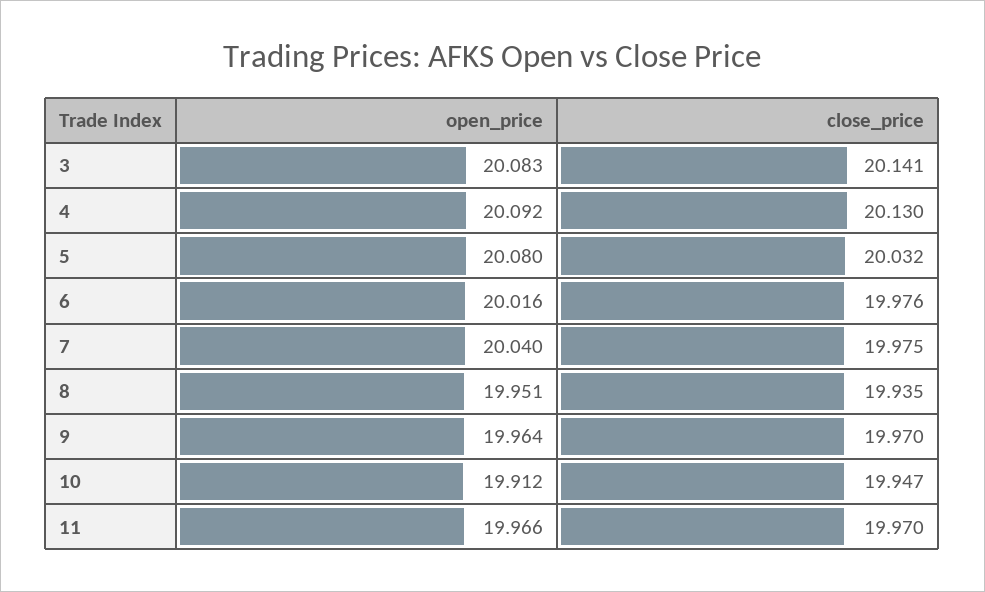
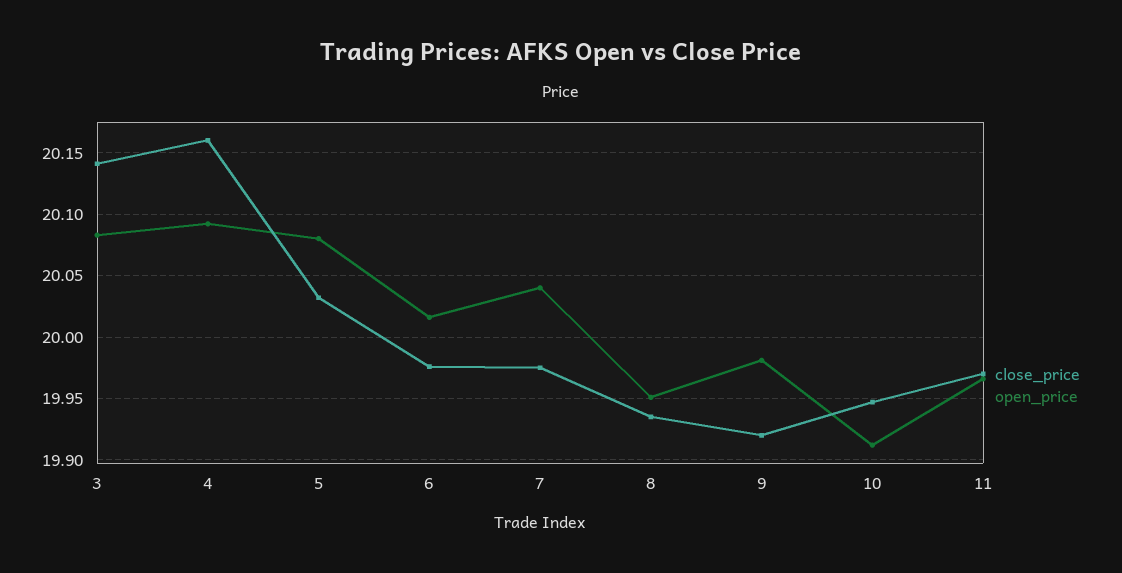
  {
    "open_price": {
      "3": 20.083,
      "4": 20.092,
      "5": 20.08,
      "6": 20.016,
      "7": 20.04,
      "8": 19.951,
-     "9": 19.964,
+     "9": 19.98,
      "10": 19.912,
      "11": 19.966
    },
    "close_price": {
      "3": 20.141,
-     "4": 20.13,
+     "4": 20.16,
      "5": 20.032,
      "6": 19.976,
      "7": 19.975,
      "8": 19.935,
-     "9": 19.97,
+     "9": 19.92,
      "10": 19.947,
      "11": 19.97
    }
  }

